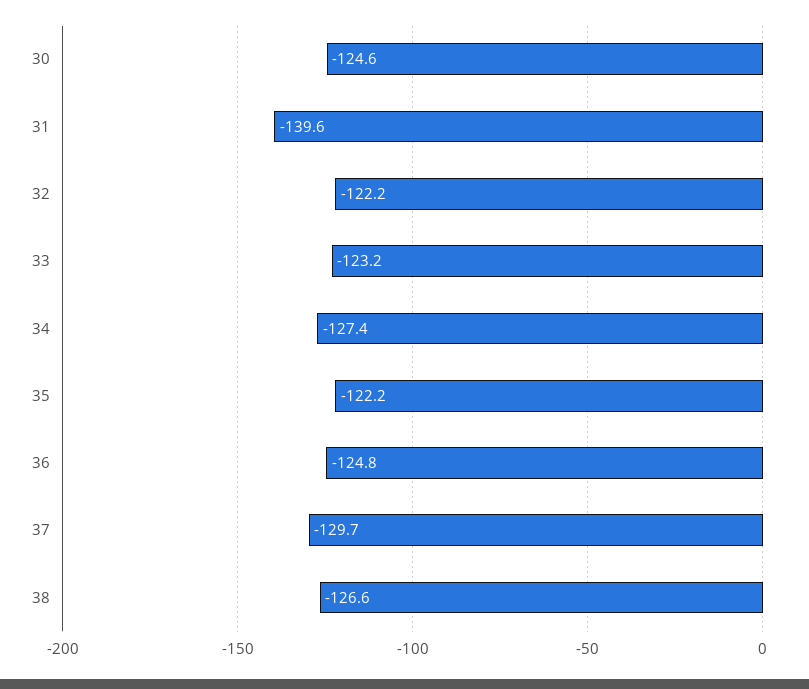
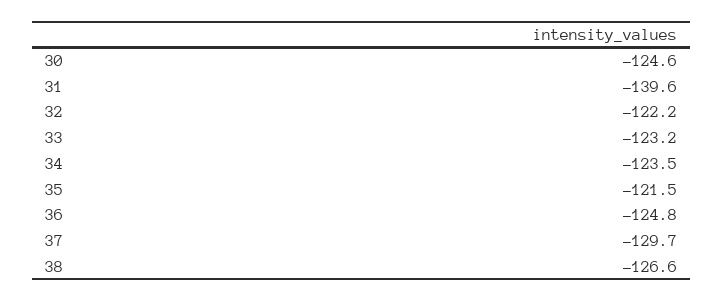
  {
    "30": -124.6,
    "31": -139.6,
    "32": -122.2,
    "33": -123.2,
-   "34": -127.4,
+   "34": -123.5,
-   "35": -122.2,
+   "35": -121.5,
    "36": -124.8,
    "37": -129.7,
    "38": -126.6
  }

